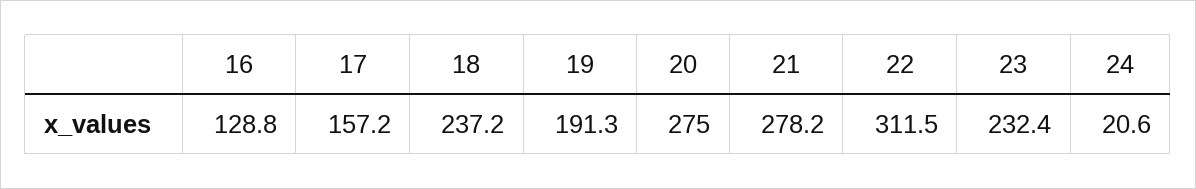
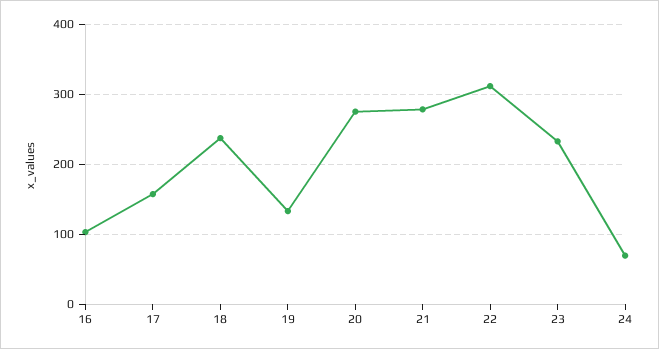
  {
-   "16": 128.8,
+   "16": 100,
    "17": 157.2,
    "18": 237.2,
-   "19": 191.3,
+   "19": 130,
    "20": 275,
    "21": 278.2,
    "22": 311.5,
    "23": 232.4,
-   "24": 20.6
+   "24": 70
  }

